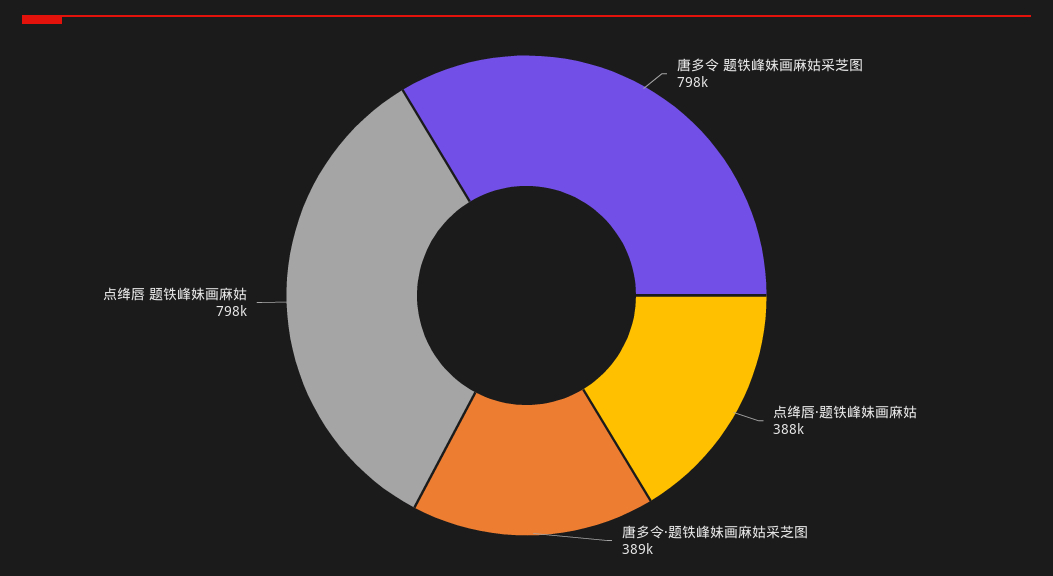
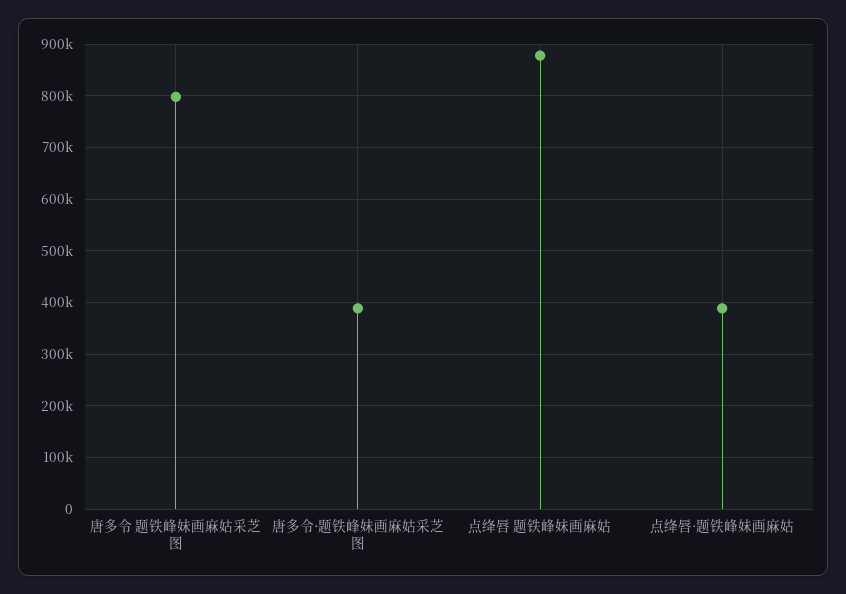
  {
    "唐多令 题铁峰妹画麻姑采芝图": 798000,
    "点绛唇·题铁峰妹画麻姑": 388000,
    "唐多令·题铁峰妹画麻姑采芝图": 389000,
-   "点绛唇 题铁峰妹画麻姑": 798000
+   "点绛唇 题铁峰妹画麻姑": 880000
  }

